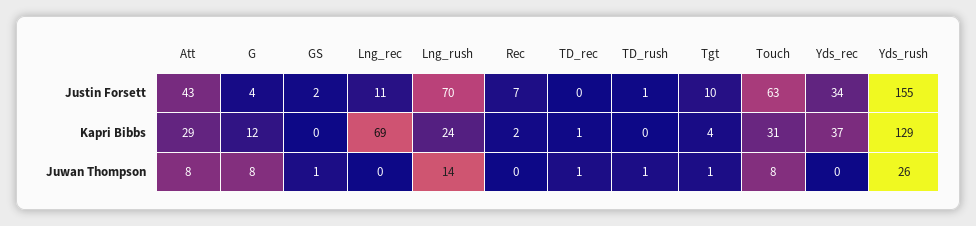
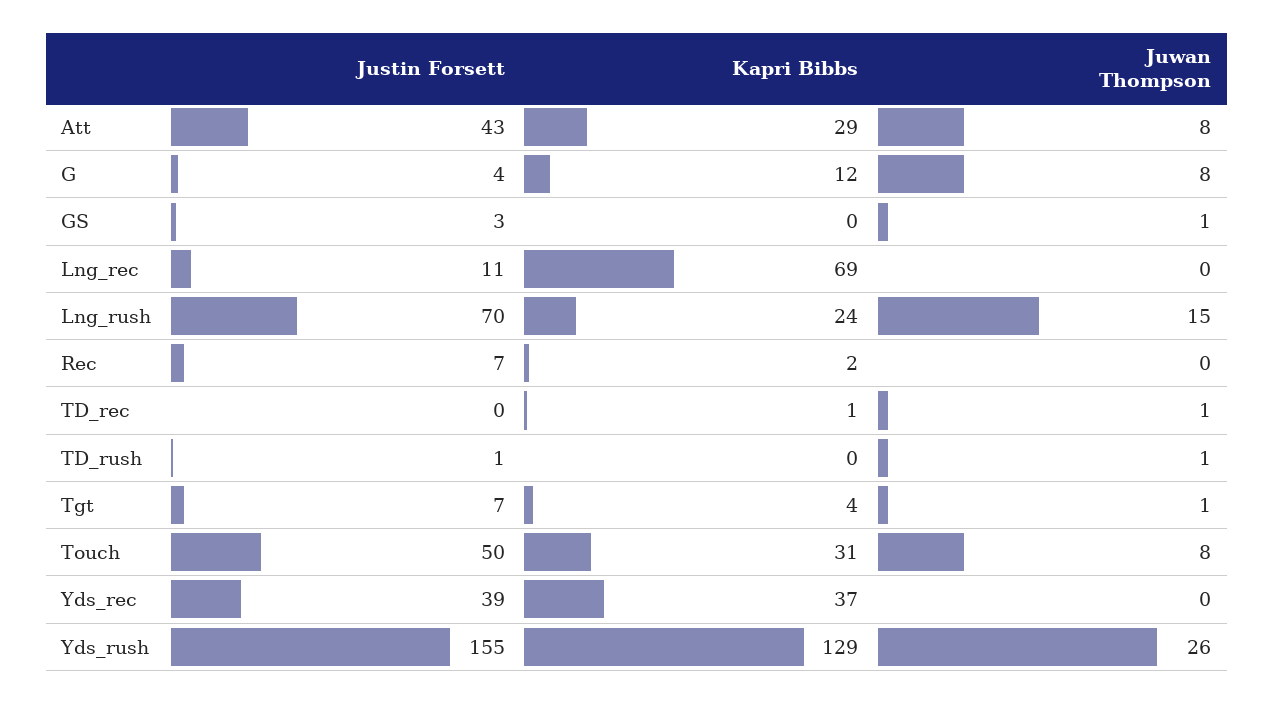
  {
    "Att": {
      "Justin Forsett": 43,
      "Kapri Bibbs": 29,
      "Juwan Thompson": 8
    },
    "G": {
      "Justin Forsett": 4,
      "Kapri Bibbs": 12,
      "Juwan Thompson": 8
    },
    "GS": {
-     "Justin Forsett": 2,
+     "Justin Forsett": 3,
      "Kapri Bibbs": 0,
      "Juwan Thompson": 1
    },
    "Lng_rec": {
      "Justin Forsett": 11,
      "Kapri Bibbs": 69,
      "Juwan Thompson": 0
    },
    "Lng_rush": {
      "Justin Forsett": 70,
      "Kapri Bibbs": 24,
-     "Juwan Thompson": 14
+     "Juwan Thompson": 15
    },
    "Rec": {
      "Justin Forsett": 7,
      "Kapri Bibbs": 2,
      "Juwan Thompson": 0
    },
    "TD_rec": {
      "Justin Forsett": 0,
      "Kapri Bibbs": 1,
      "Juwan Thompson": 1
    },
    "TD_rush": {
      "Justin Forsett": 1,
      "Kapri Bibbs": 0,
      "Juwan Thompson": 1
    },
    "Tgt": {
-     "Justin Forsett": 10,
+     "Justin Forsett": 7,
      "Kapri Bibbs": 4,
      "Juwan Thompson": 1
    },
    "Touch": {
-     "Justin Forsett": 63,
+     "Justin Forsett": 50,
      "Kapri Bibbs": 31,
      "Juwan Thompson": 8
    },
    "Yds_rec": {
-     "Justin Forsett": 34,
+     "Justin Forsett": 39,
      "Kapri Bibbs": 37,
      "Juwan Thompson": 0
    },
    "Yds_rush": {
      "Justin Forsett": 155,
      "Kapri Bibbs": 129,
      "Juwan Thompson": 26
    }
  }

